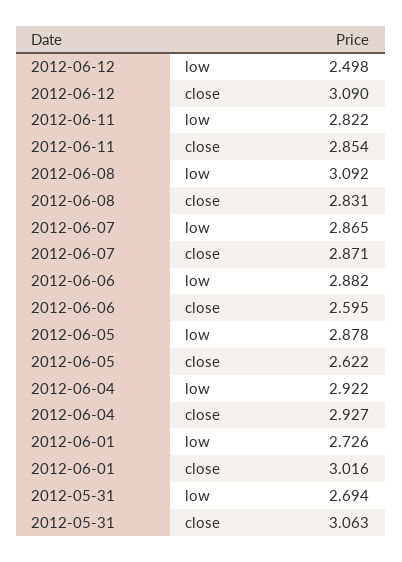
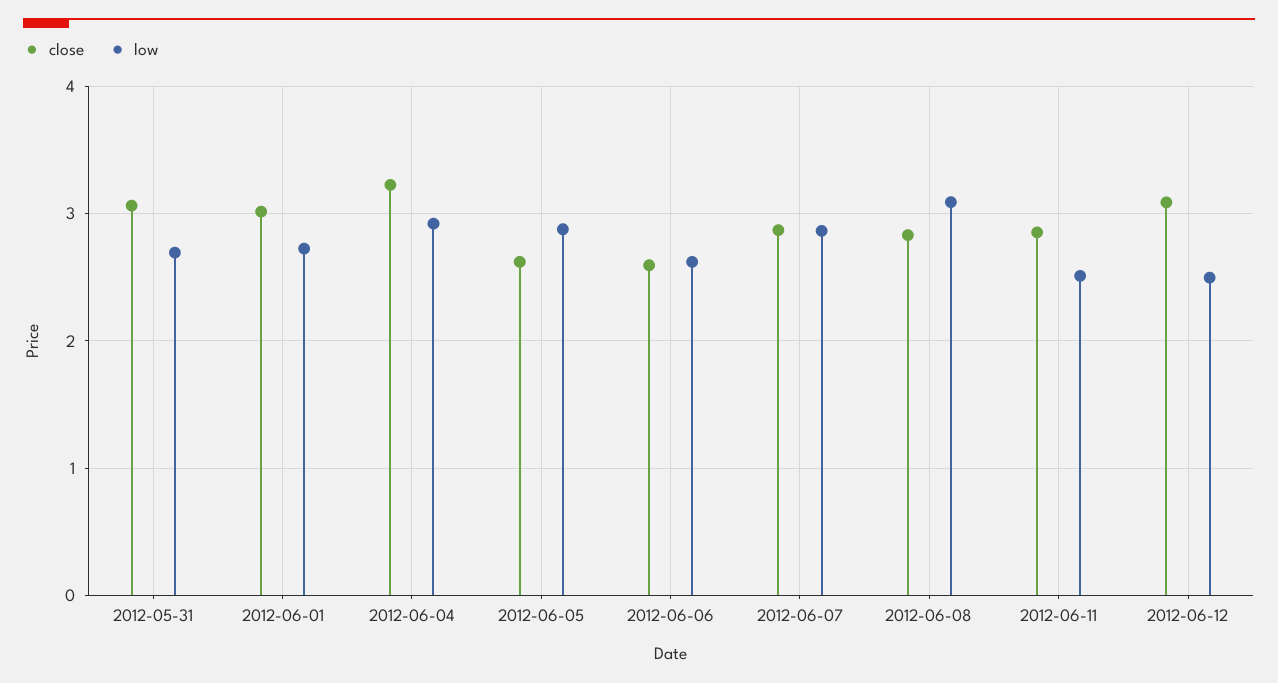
  {
    "low": {
      "2012-06-12": 2.498,
-     "2012-06-11": 2.822,
+     "2012-06-11": 2.5,
      "2012-06-08": 3.092,
      "2012-06-07": 2.865,
-     "2012-06-06": 2.882,
+     "2012-06-06": 2.6,
      "2012-06-05": 2.878,
      "2012-06-04": 2.922,
      "2012-06-01": 2.726,
      "2012-05-31": 2.694
    },
    "close": {
      "2012-06-12": 3.09,
      "2012-06-11": 2.854,
      "2012-06-08": 2.831,
      "2012-06-07": 2.871,
      "2012-06-06": 2.595,
      "2012-06-05": 2.622,
-     "2012-06-04": 2.927,
+     "2012-06-04": 3.2,
      "2012-06-01": 3.016,
      "2012-05-31": 3.063
    }
  }

